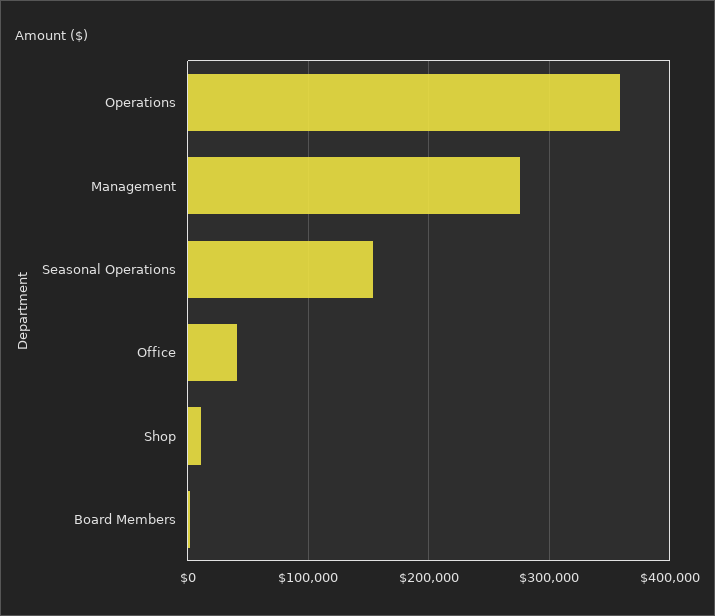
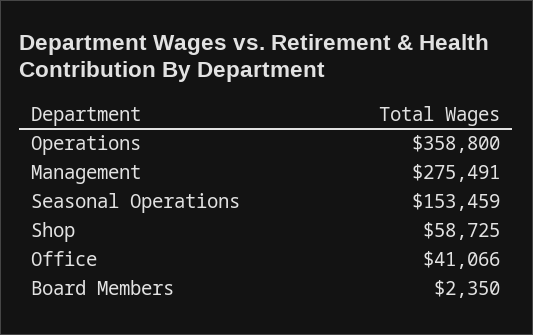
  {
    "Operations": 358800,
    "Management": 275491,
    "Seasonal Operations": 153459,
    "Office": 41066,
-   "Shop": 10000,
+   "Shop": 58725,
    "Board Members": 2350
  }

